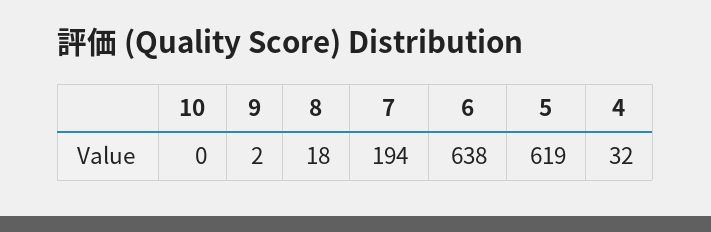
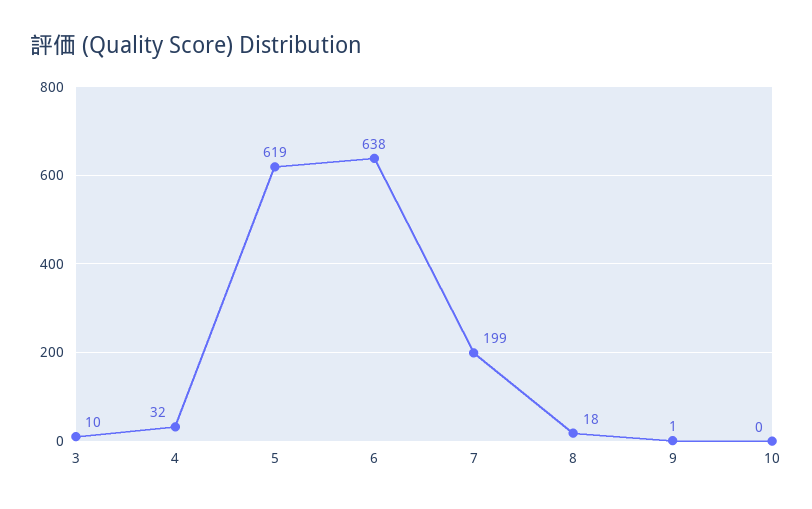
  {
    "10": 0,
-   "9": 2,
+   "9": 1,
    "8": 18,
-   "7": 194,
+   "7": 199,
    "6": 638,
    "5": 619,
-   "4": 32
+   "4": 32,
+   "3": 10
  }

